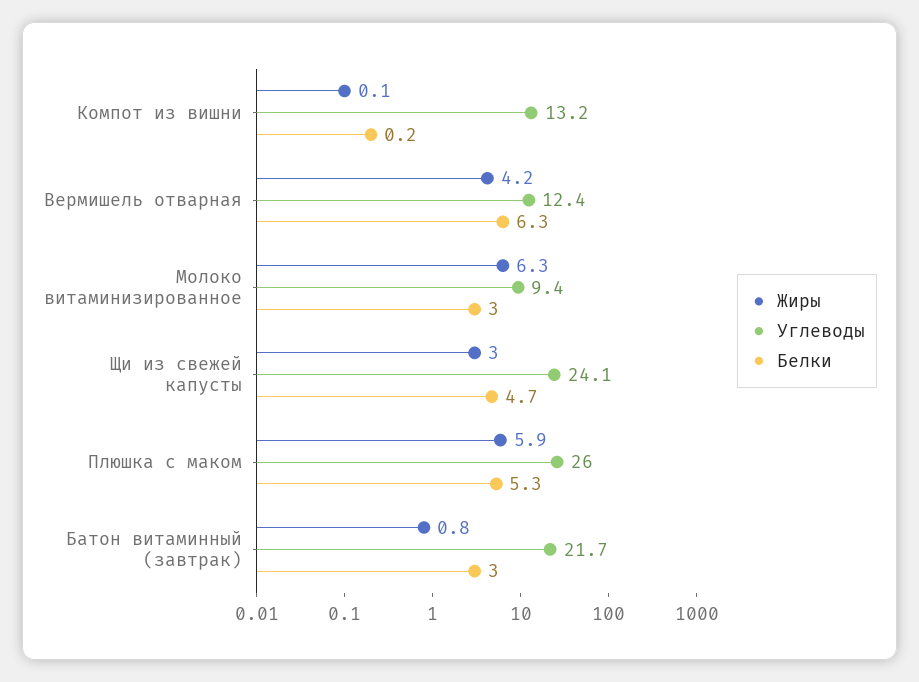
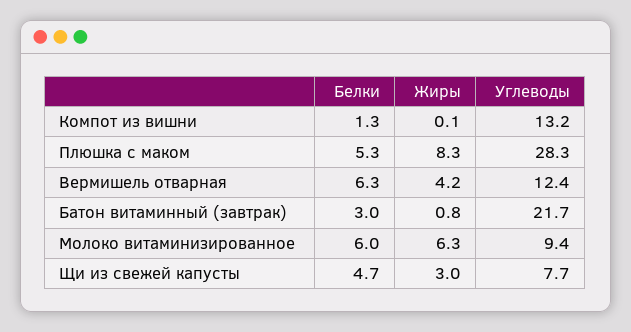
  {
    "Жиры": {
      "Компот из вишни": 0.1,
      "Вермишель отварная": 4.2,
      "Молоко витаминизированное": 6.3,
      "Щи из свежей капусты": 3,
-     "Плюшка с маком": 5.9,
+     "Плюшка с маком": 8.3,
      "Батон витаминный (завтрак)": 0.8
    },
    "Углеводы": {
      "Компот из вишни": 13.2,
      "Вермишель отварная": 12.4,
      "Молоко витаминизированное": 9.4,
-     "Щи из свежей капусты": 24.1,
+     "Щи из свежей капусты": 7.7,
-     "Плюшка с маком": 26,
+     "Плюшка с маком": 28.3,
      "Батон витаминный (завтрак)": 21.7
    },
    "Белки": {
-     "Компот из вишни": 0.2,
+     "Компот из вишни": 1.3,
      "Вермишель отварная": 6.3,
-     "Молоко витаминизированное": 3,
+     "Молоко витаминизированное": 6,
      "Щи из свежей капусты": 4.7,
      "Плюшка с маком": 5.3,
      "Батон витаминный (завтрак)": 3
    }
  }

